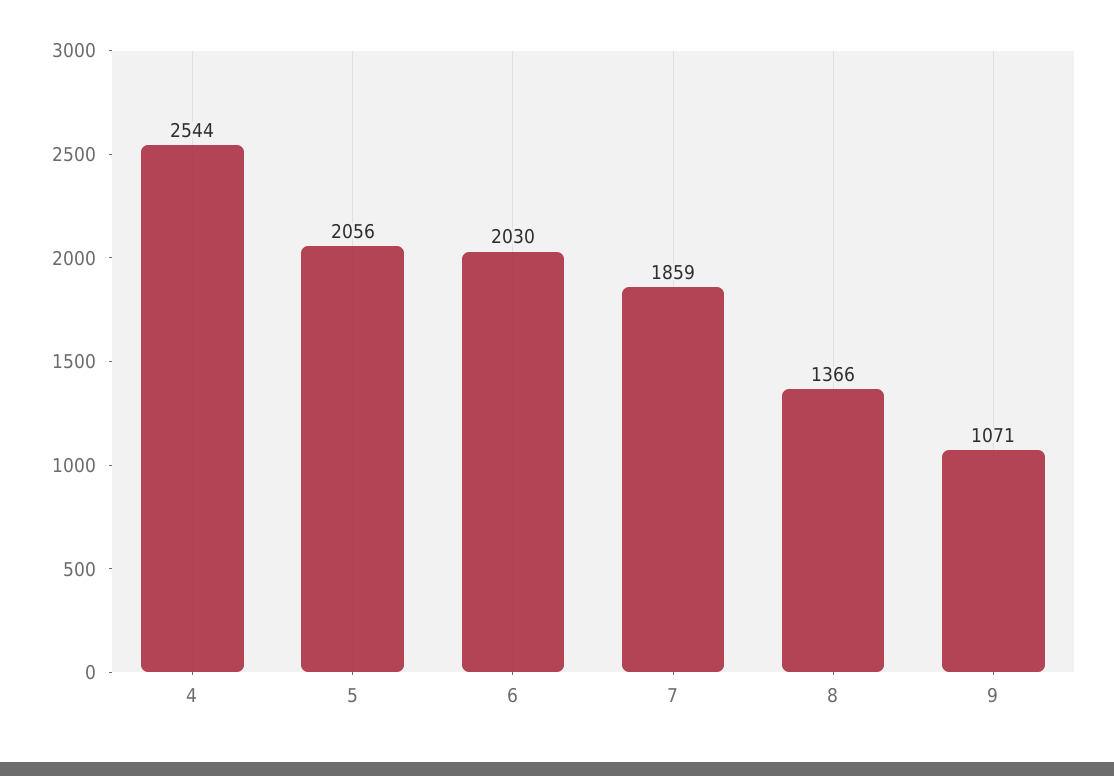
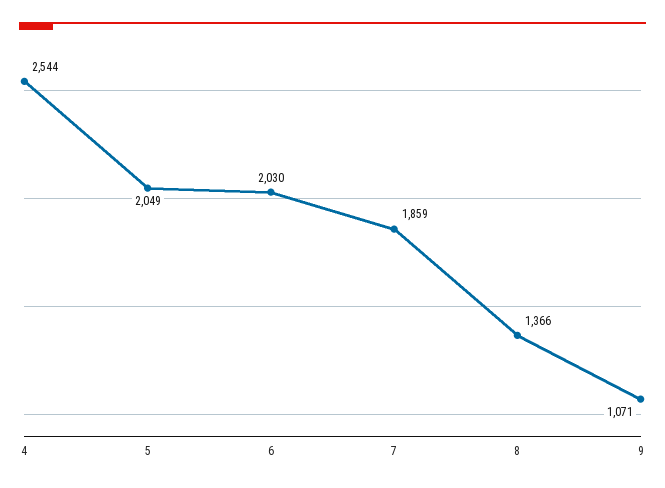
  {
    "4": 2544,
-   "5": 2056,
+   "5": 2049,
    "6": 2030,
    "7": 1859,
    "8": 1366,
    "9": 1071
  }

